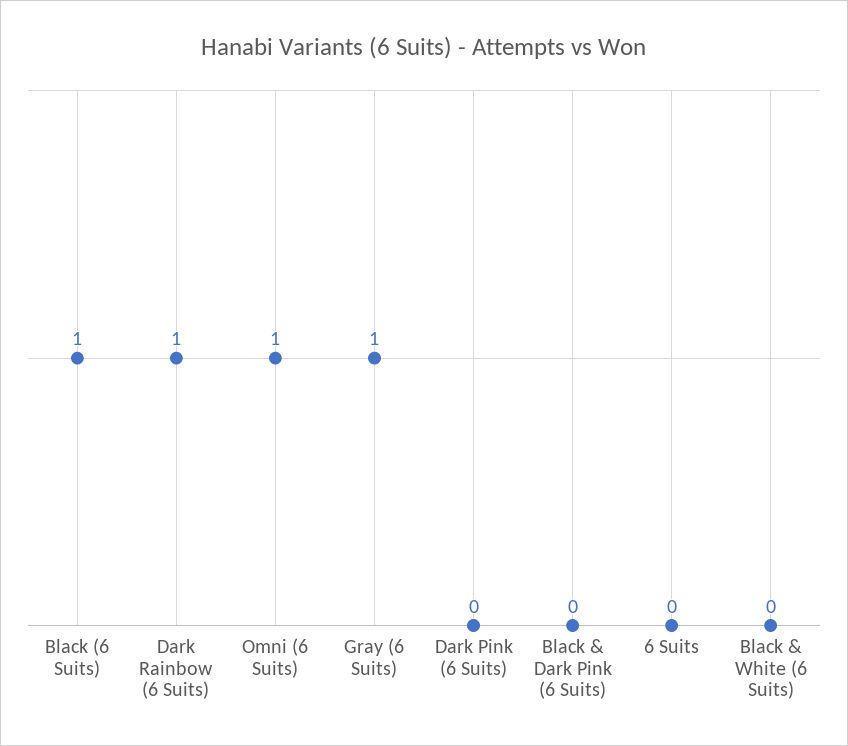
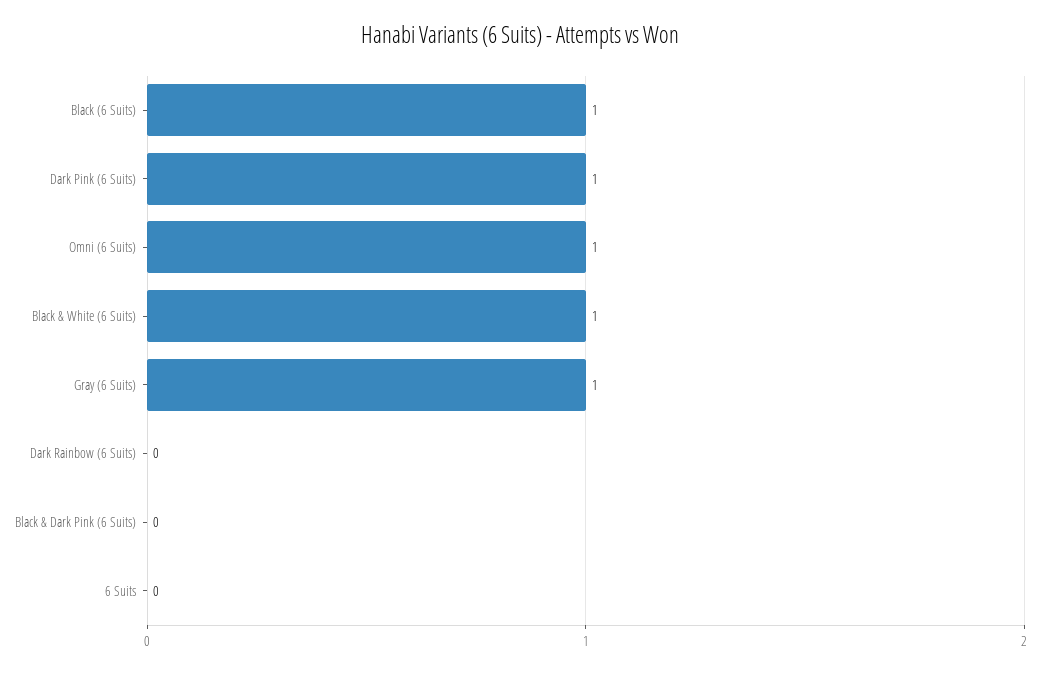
  {
    "Black (6 Suits)": 1,
-   "Dark Rainbow (6 Suits)": 1,
+   "Dark Rainbow (6 Suits)": 0,
    "Omni (6 Suits)": 1,
    "Gray (6 Suits)": 1,
-   "Dark Pink (6 Suits)": 0,
+   "Dark Pink (6 Suits)": 1,
    "Black & Dark Pink (6 Suits)": 0,
    "6 Suits": 0,
-   "Black & White (6 Suits)": 0
+   "Black & White (6 Suits)": 1
  }

